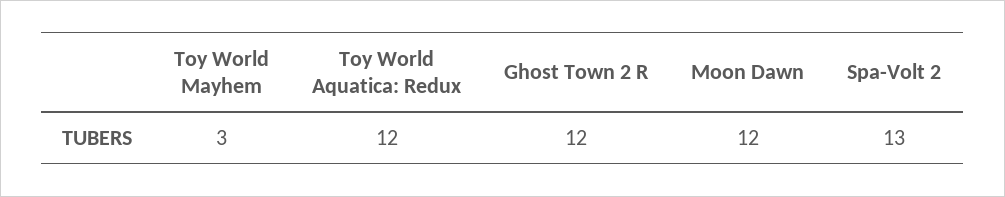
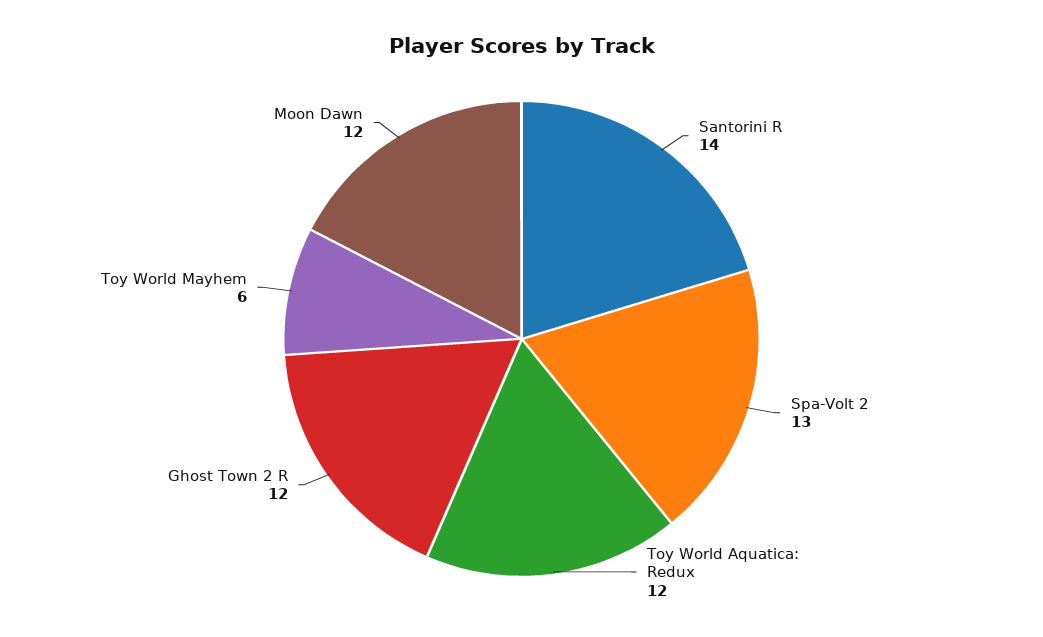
  {
-   "Toy World Mayhem": 3,
+   "Toy World Mayhem": 6,
    "Toy World Aquatica: Redux": 12,
    "Ghost Town 2 R": 12,
    "Moon Dawn": 12,
-   "Spa-Volt 2": 13
+   "Spa-Volt 2": 13,
+   "Santorini R": 14
  }

